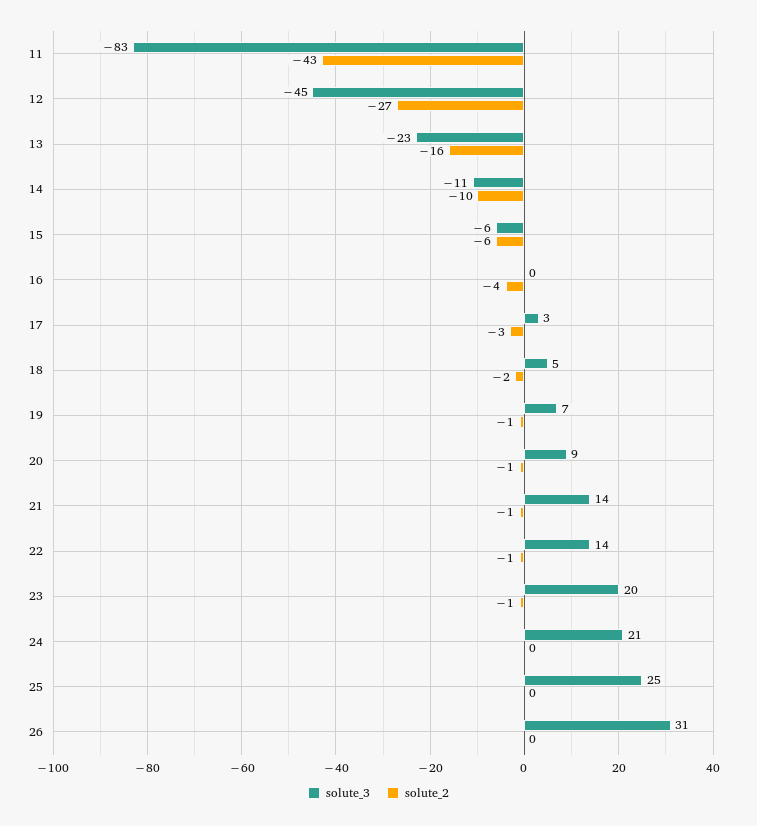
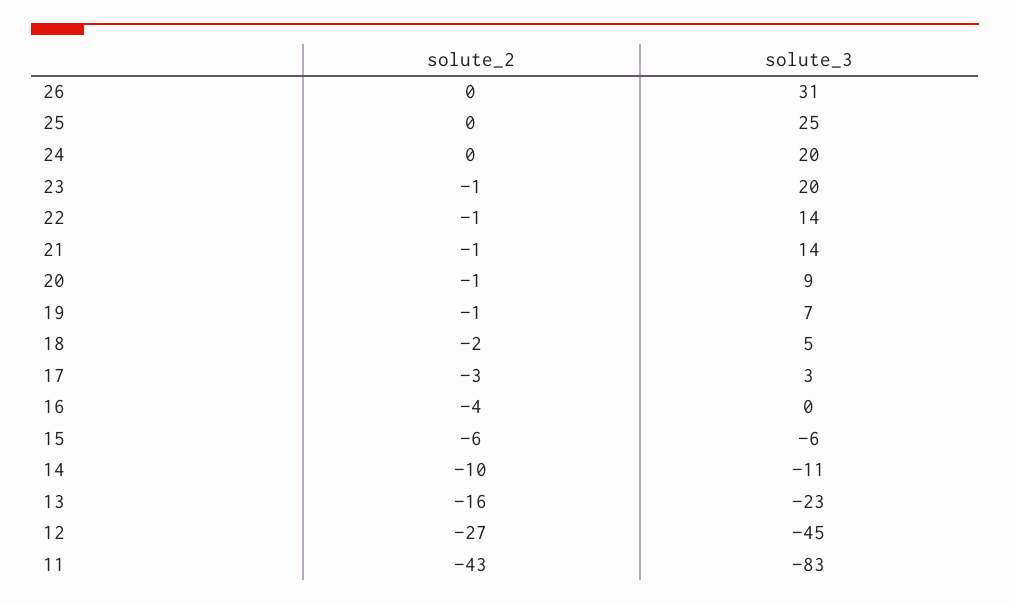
  {
    "solute_3": {
      "11": -83,
      "12": -45,
      "13": -23,
      "14": -11,
      "15": -6,
      "16": 0,
      "17": 3,
      "18": 5,
      "19": 7,
      "20": 9,
      "21": 14,
      "22": 14,
      "23": 20,
-     "24": 21,
+     "24": 20,
      "25": 25,
      "26": 31
    },
    "solute_2": {
      "11": -43,
      "12": -27,
      "13": -16,
      "14": -10,
      "15": -6,
      "16": -4,
      "17": -3,
      "18": -2,
      "19": -1,
      "20": -1,
      "21": -1,
      "22": -1,
      "23": -1,
      "24": 0,
      "25": 0,
      "26": 0
    }
  }

